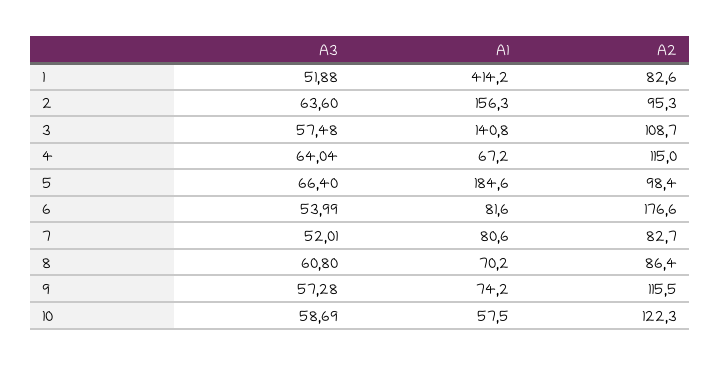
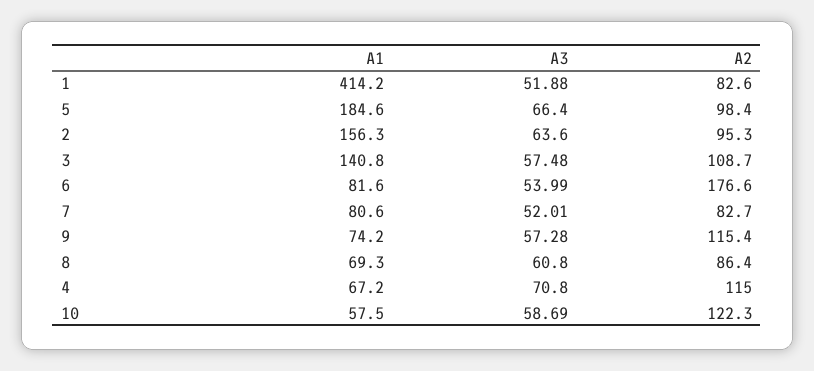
  {
    "A3": {
      "1": 51.88,
      "2": 63.6,
      "3": 57.48,
-     "4": 64.04,
+     "4": 70.8,
      "5": 66.4,
      "6": 53.99,
      "7": 52.01,
      "8": 60.8,
      "9": 57.28,
      "10": 58.69
    },
    "A1": {
      "1": 414.2,
      "2": 156.3,
      "3": 140.8,
      "4": 67.2,
      "5": 184.6,
      "6": 81.6,
      "7": 80.6,
-     "8": 70.2,
+     "8": 69.3,
      "9": 74.2,
      "10": 57.5
    },
    "A2": {
      "1": 82.6,
      "2": 95.3,
      "3": 108.7,
      "4": 115,
      "5": 98.4,
      "6": 176.6,
      "7": 82.7,
      "8": 86.4,
-     "9": 115.5,
+     "9": 115.4,
      "10": 122.3
    }
  }

